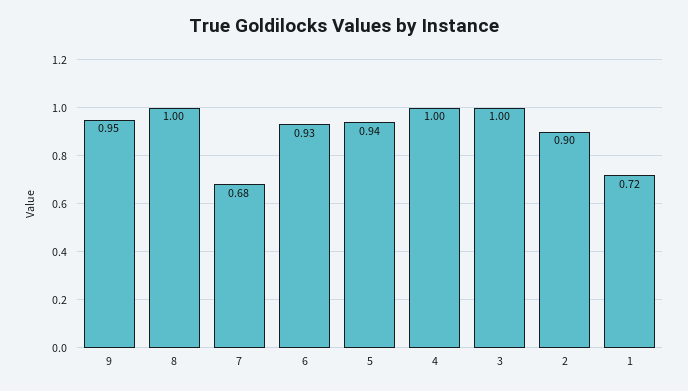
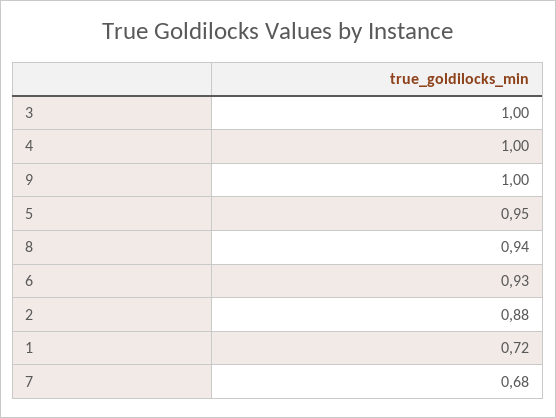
  {
-   "9": 0.95,
+   "9": 1,
-   "8": 1,
+   "8": 0.94,
    "7": 0.68,
    "6": 0.93,
-   "5": 0.94,
+   "5": 0.95,
    "4": 1,
    "3": 1,
-   "2": 0.9,
+   "2": 0.88,
    "1": 0.72
  }

